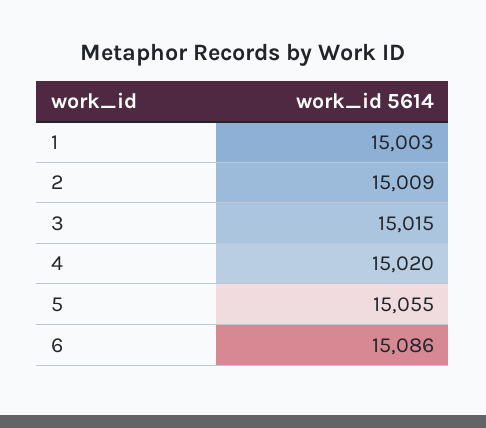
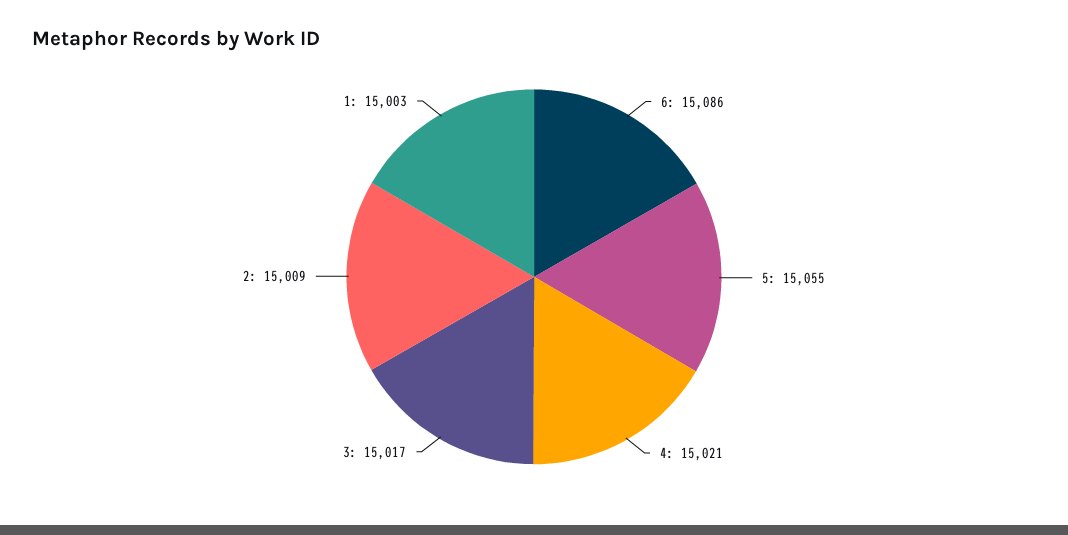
  {
    "1": 15003,
    "2": 15009,
-   "3": 15015,
+   "3": 15017,
-   "4": 15020,
+   "4": 15021,
    "5": 15055,
    "6": 15086
  }

